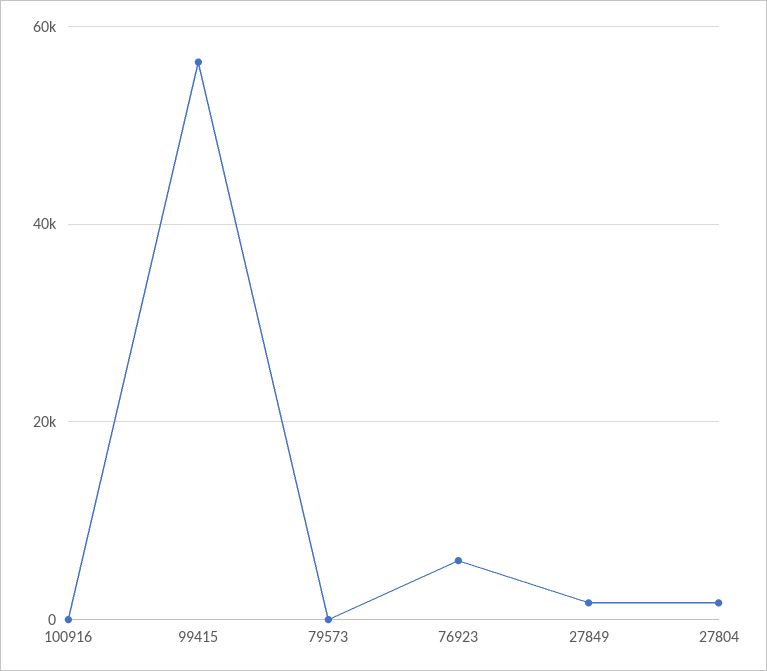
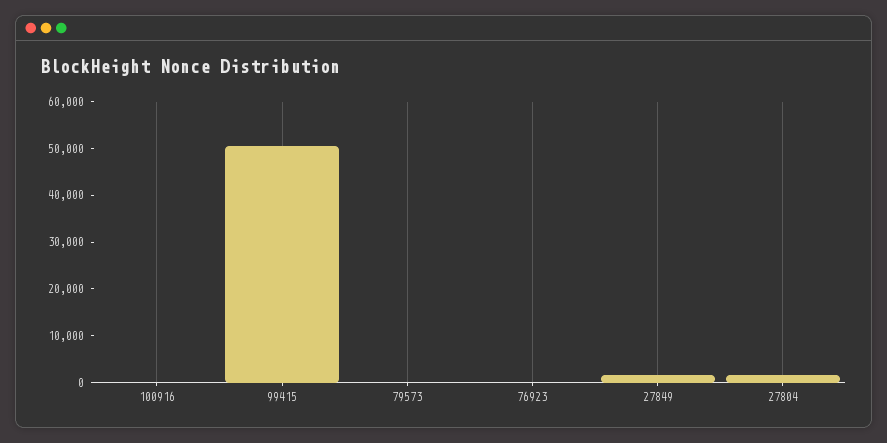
  {
    "100916": 0,
-   "99415": 56000,
+   "99415": 50000,
    "79573": 0,
-   "76923": 6000,
+   "76923": 0,
    "27849": 2000,
    "27804": 2000
  }

